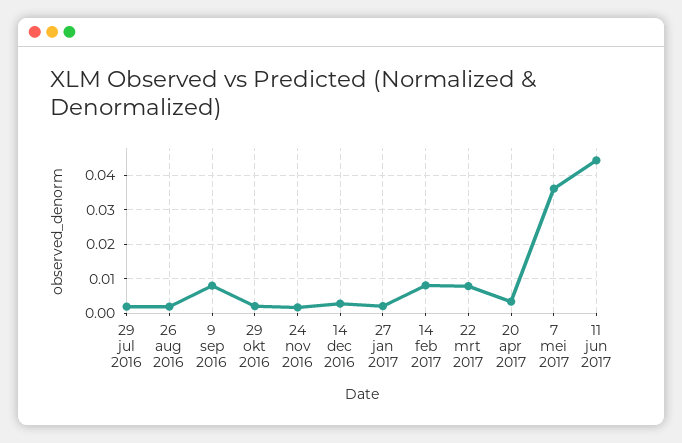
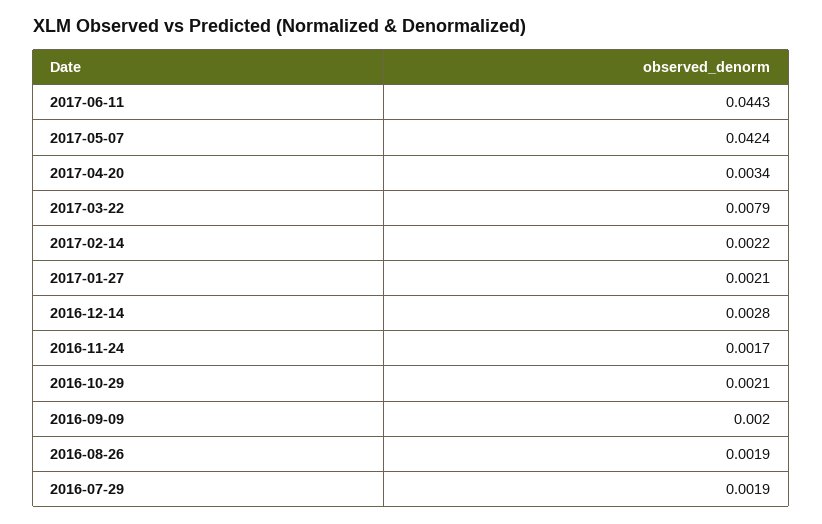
  {
    "29 jul 2016": 0.0019,
    "26 aug 2016": 0.0019,
-   "9 sep 2016": 0.008,
+   "9 sep 2016": 0.002,
    "29 okt 2016": 0.0021,
    "24 nov 2016": 0.0017,
    "14 dec 2016": 0.0028,
    "27 jan 2017": 0.0021,
-   "14 feb 2017": 0.008,
+   "14 feb 2017": 0.0022,
    "22 mrt 2017": 0.0079,
    "20 apr 2017": 0.0034,
-   "7 mei 2017": 0.036,
+   "7 mei 2017": 0.0424,
    "11 jun 2017": 0.0443
  }

